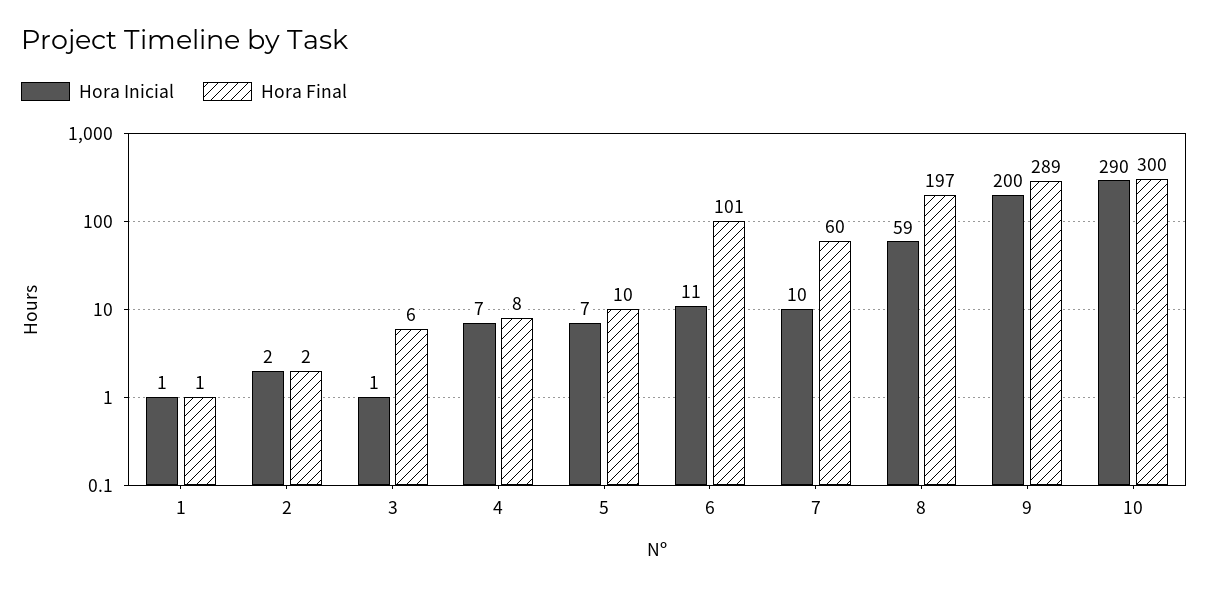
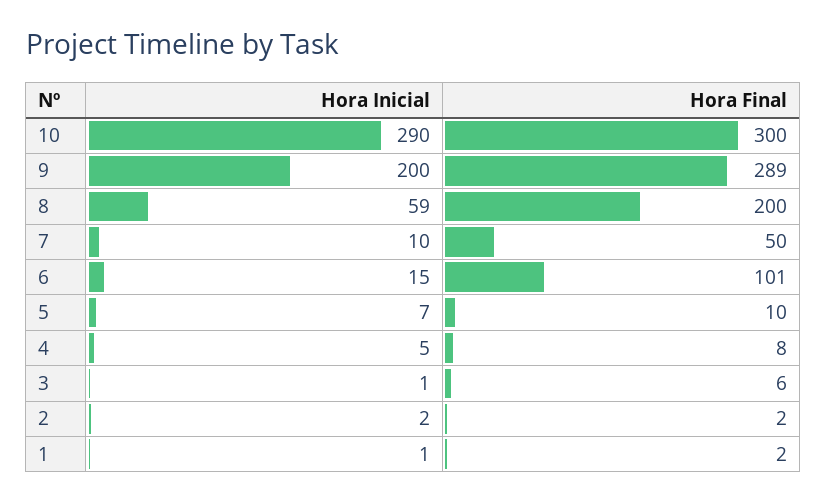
  {
    "Hora Inicial": {
      "1": 1,
      "2": 2,
      "3": 1,
-     "4": 7,
+     "4": 5,
      "5": 7,
-     "6": 11,
+     "6": 15,
      "7": 10,
      "8": 59,
      "9": 200,
      "10": 290
    },
    "Hora Final": {
-     "1": 1,
+     "1": 2,
      "2": 2,
      "3": 6,
      "4": 8,
      "5": 10,
      "6": 101,
-     "7": 60,
+     "7": 50,
-     "8": 197,
+     "8": 200,
      "9": 289,
      "10": 300
    }
  }

